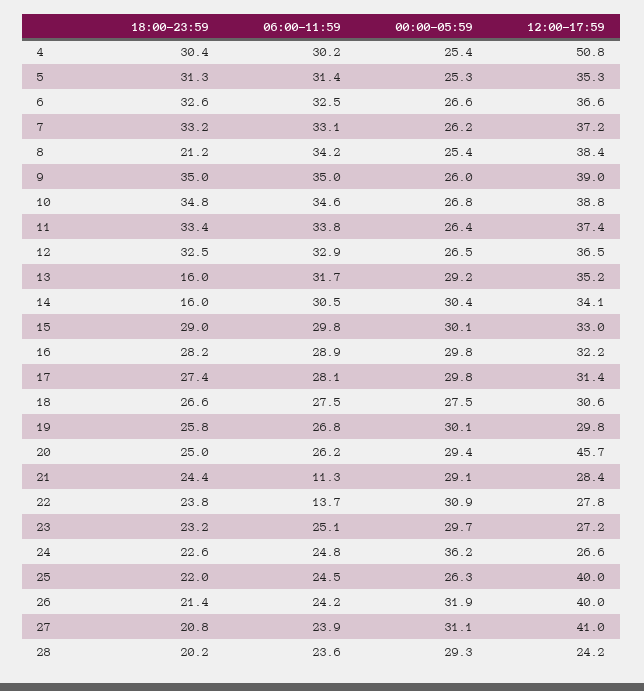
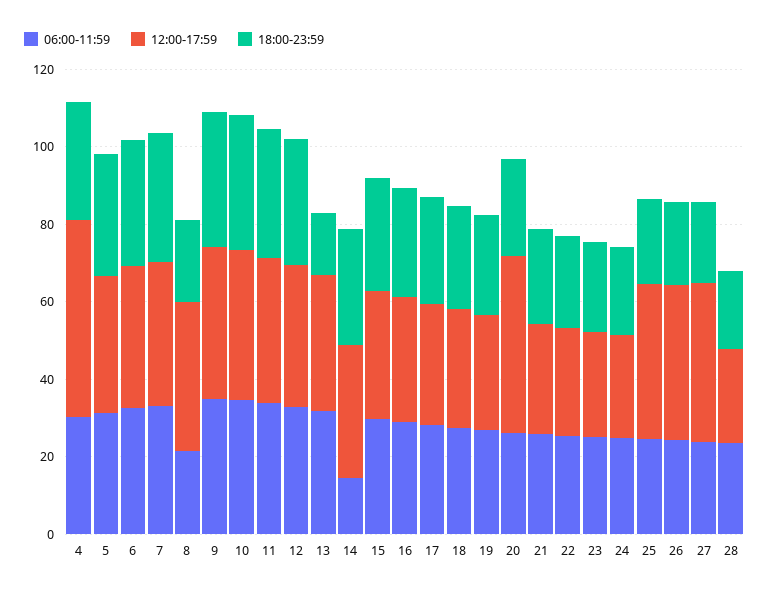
  {
    "18:00-23:59": {
      "4": 30.4,
      "5": 31.3,
      "6": 32.6,
      "7": 33.2,
      "8": 21.2,
      "9": 35,
      "10": 34.8,
      "11": 33.4,
      "12": 32.5,
      "13": 16,
-     "14": 16,
+     "14": 30,
      "15": 29,
      "16": 28.2,
      "17": 27.4,
      "18": 26.6,
      "19": 25.8,
      "20": 25,
      "21": 24.4,
      "22": 23.8,
      "23": 23.2,
      "24": 22.6,
      "25": 22,
      "26": 21.4,
      "27": 20.8,
      "28": 20.2
    },
    "06:00-11:59": {
      "4": 30.2,
      "5": 31.4,
      "6": 32.5,
      "7": 33.1,
-     "8": 34.2,
+     "8": 20,
      "9": 35,
      "10": 34.6,
      "11": 33.8,
      "12": 32.9,
      "13": 31.7,
-     "14": 30.5,
+     "14": 15,
      "15": 29.8,
      "16": 28.9,
      "17": 28.1,
      "18": 27.5,
      "19": 26.8,
      "20": 26.2,
-     "21": 11.3,
+     "21": 25,
-     "22": 13.7,
+     "22": 25,
      "23": 25.1,
      "24": 24.8,
      "25": 24.5,
      "26": 24.2,
      "27": 23.9,
      "28": 23.6
    },
-   "00:00-05:59": {
-     "4": 25.4,
-     "5": 25.3,
-     "6": 26.6,
-     "7": 26.2,
-     "8": 25.4,
-     "9": 26,
-     "10": 26.8,
-     "11": 26.4,
-     "12": 26.5,
-     "13": 29.2,
-     "14": 30.4,
-     "15": 30.1,
-     "16": 29.8,
-     "17": 29.8,
-     "18": 27.5,
-     "19": 30.1,
-     "20": 29.4,
-     "21": 29.1,
-     "22": 30.9,
-     "23": 29.7,
-     "24": 36.2,
-     "25": 26.3,
-     "26": 31.9,
-     "27": 31.1,
-     "28": 29.3
-   },
    "12:00-17:59": {
      "4": 50.8,
      "5": 35.3,
      "6": 36.6,
      "7": 37.2,
      "8": 38.4,
      "9": 39,
      "10": 38.8,
      "11": 37.4,
      "12": 36.5,
      "13": 35.2,
      "14": 34.1,
      "15": 33,
      "16": 32.2,
      "17": 31.4,
      "18": 30.6,
      "19": 29.8,
      "20": 45.7,
      "21": 28.4,
      "22": 27.8,
      "23": 27.2,
      "24": 26.6,
      "25": 40,
      "26": 40,
      "27": 41,
      "28": 24.2
    }
  }

